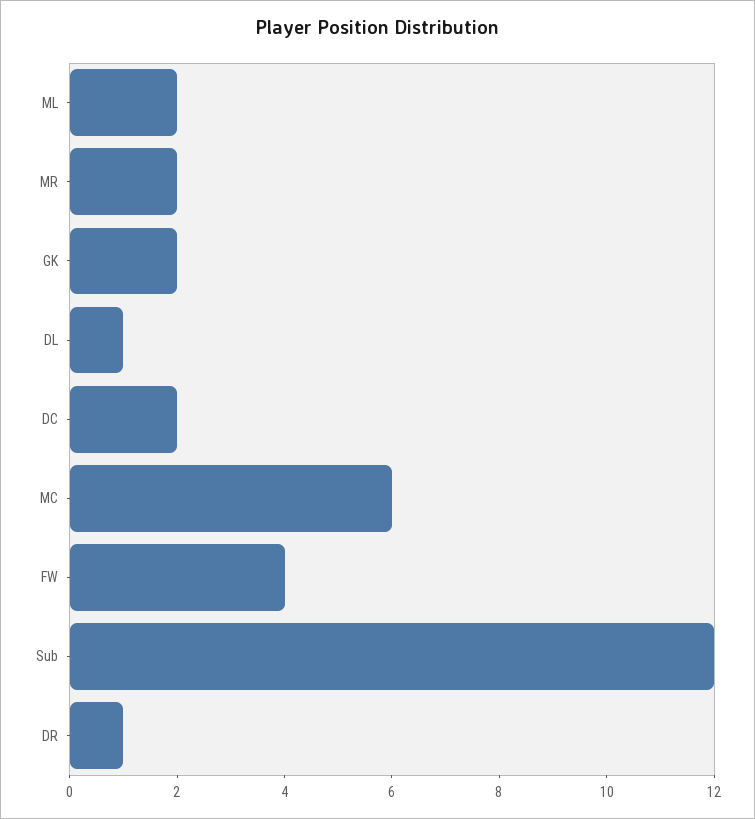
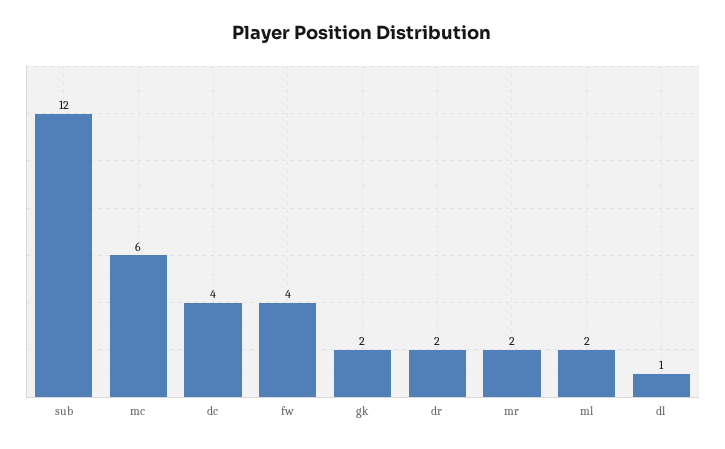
  {
    "ML": 2,
    "MR": 2,
    "GK": 2,
    "DL": 1,
-   "DC": 2,
+   "DC": 4,
    "MC": 6,
    "FW": 4,
    "Sub": 12,
-   "DR": 1
+   "DR": 2
  }

